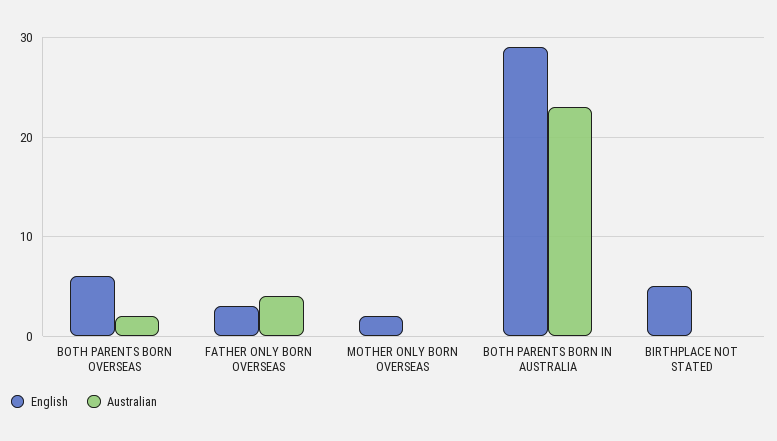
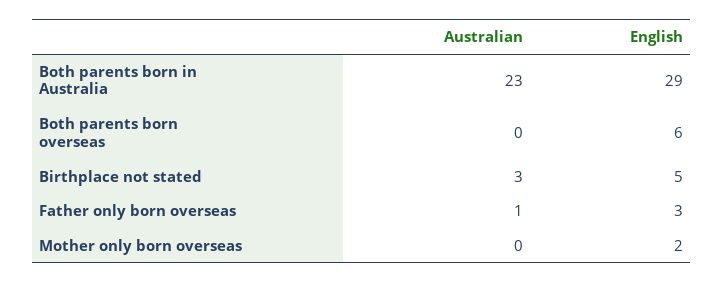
  {
    "English": {
      "BOTH PARENTS BORN OVERSEAS": 6,
      "FATHER ONLY BORN OVERSEAS": 3,
      "MOTHER ONLY BORN OVERSEAS": 2,
      "BOTH PARENTS BORN IN AUSTRALIA": 29,
      "BIRTHPLACE NOT STATED": 5
    },
    "Australian": {
-     "BOTH PARENTS BORN OVERSEAS": 2,
+     "BOTH PARENTS BORN OVERSEAS": 0,
-     "FATHER ONLY BORN OVERSEAS": 4,
+     "FATHER ONLY BORN OVERSEAS": 1,
      "MOTHER ONLY BORN OVERSEAS": 0,
      "BOTH PARENTS BORN IN AUSTRALIA": 23,
-     "BIRTHPLACE NOT STATED": 0
+     "BIRTHPLACE NOT STATED": 3
    }
  }

